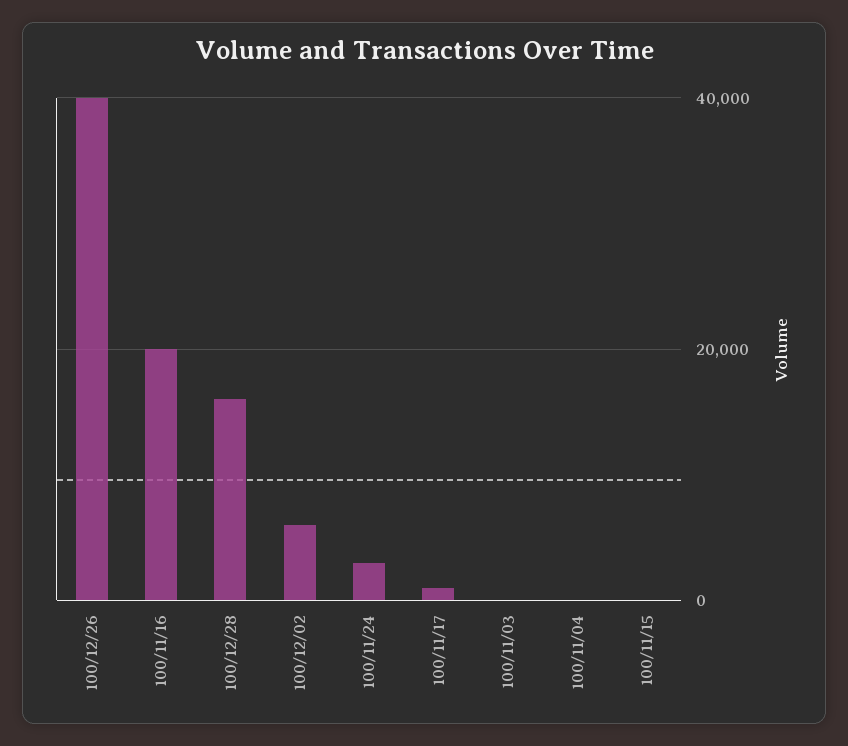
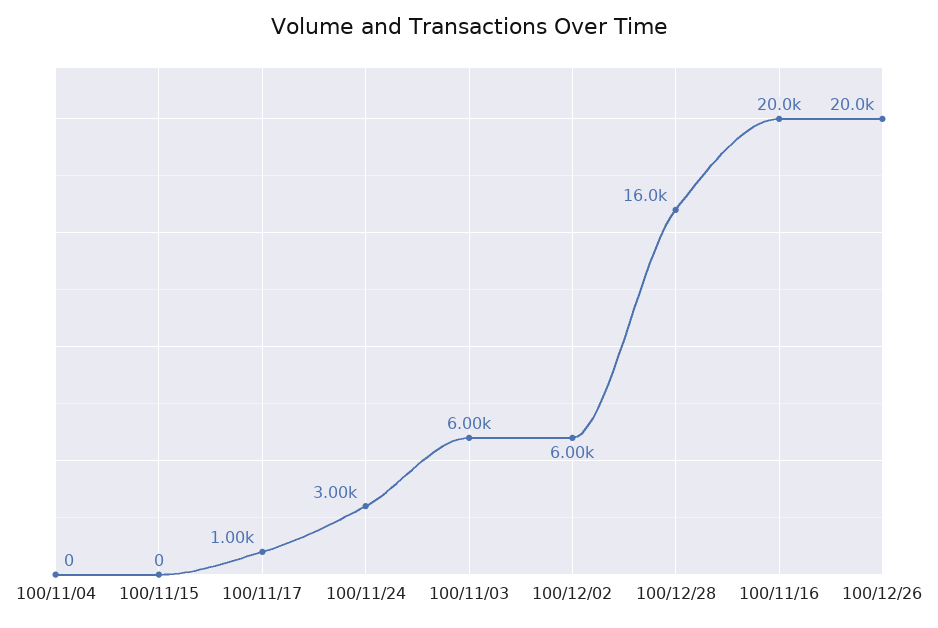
  {
-   "100/12/26": 40000,
+   "100/12/26": 20000,
    "100/11/16": 20000,
    "100/12/28": 16000,
    "100/12/02": 6000,
    "100/11/24": 3000,
    "100/11/17": 1000,
-   "100/11/03": 0,
+   "100/11/03": 6000,
    "100/11/04": 0,
    "100/11/15": 0
  }

